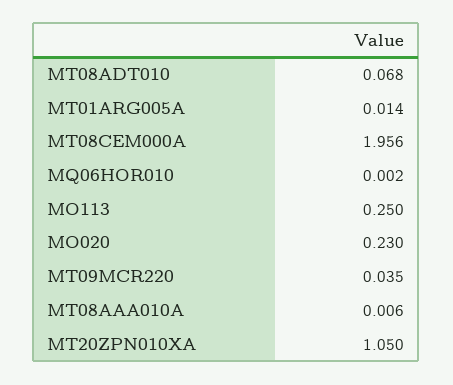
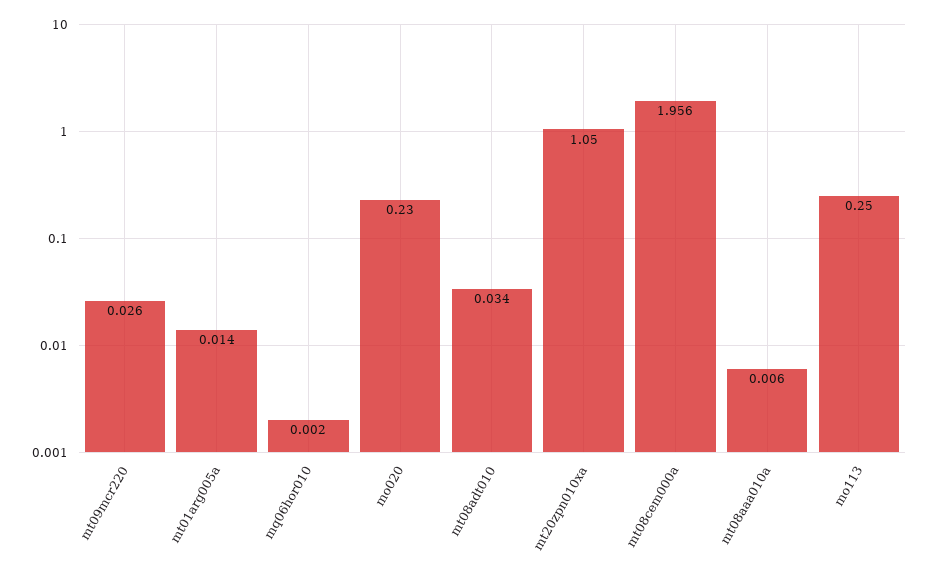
  {
-   "MT08ADT010": 0.068,
+   "MT08ADT010": 0.034,
    "MT01ARG005A": 0.014,
    "MT08CEM000A": 1.956,
    "MQ06HOR010": 0.002,
    "MO113": 0.25,
    "MO020": 0.23,
-   "MT09MCR220": 0.035,
+   "MT09MCR220": 0.026,
    "MT08AAA010A": 0.006,
    "MT20ZPN010XA": 1.05
  }

